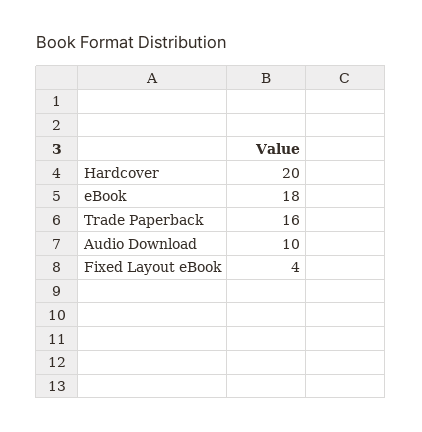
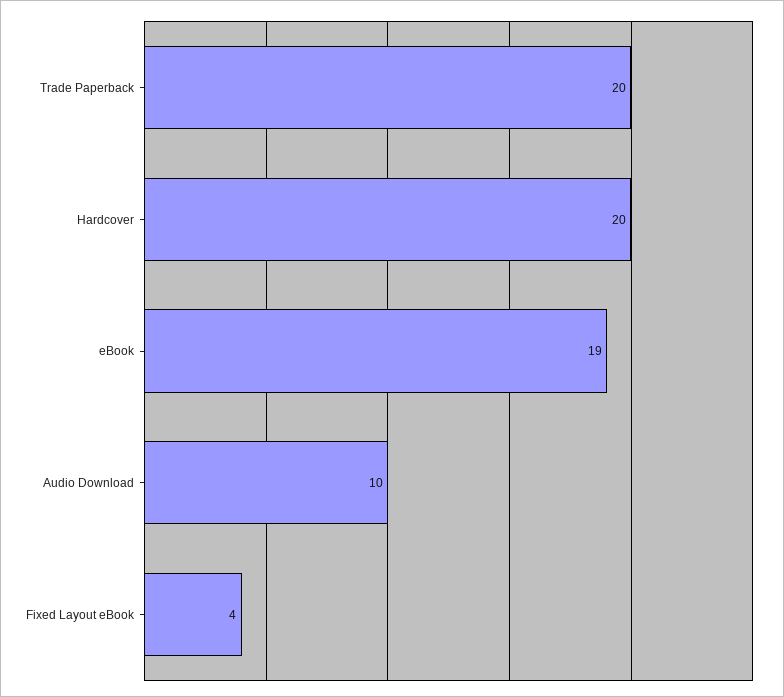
  {
    "Hardcover": 20,
-   "eBook": 18,
+   "eBook": 19,
-   "Trade Paperback": 16,
+   "Trade Paperback": 20,
    "Audio Download": 10,
    "Fixed Layout eBook": 4
  }

